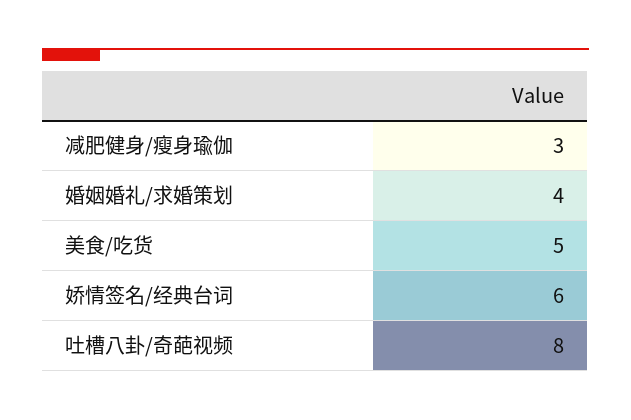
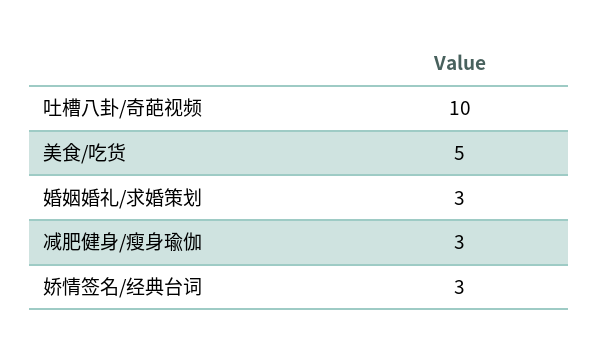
  {
    "减肥健身/瘦身瑜伽": 3,
-   "婚姻婚礼/求婚策划": 4,
+   "婚姻婚礼/求婚策划": 3,
    "美食/吃货": 5,
-   "娇情签名/经典台词": 6,
+   "娇情签名/经典台词": 3,
-   "吐槽八卦/奇葩视频": 8
+   "吐槽八卦/奇葩视频": 10
  }

